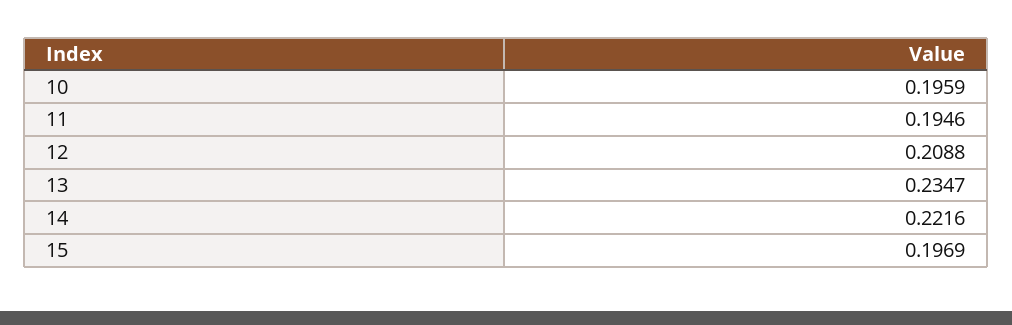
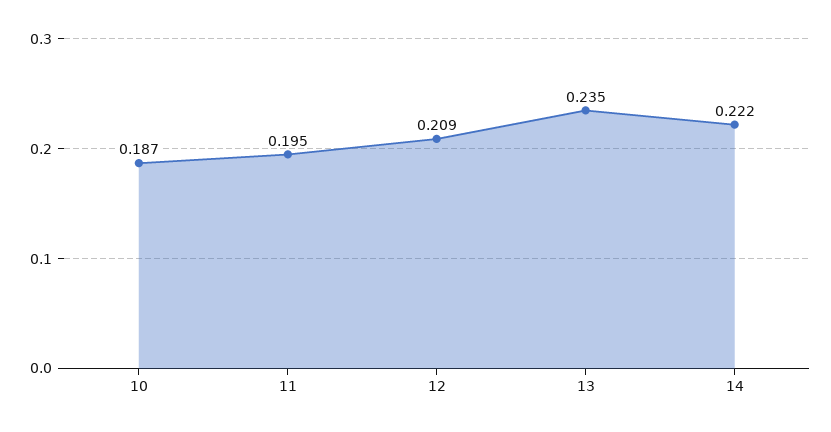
  {
-   "10": 0.1959,
+   "10": 0.187,
    "11": 0.1946,
    "12": 0.2088,
    "13": 0.2347,
-   "14": 0.2216,
+   "14": 0.2216
-   "15": 0.1969
  }

